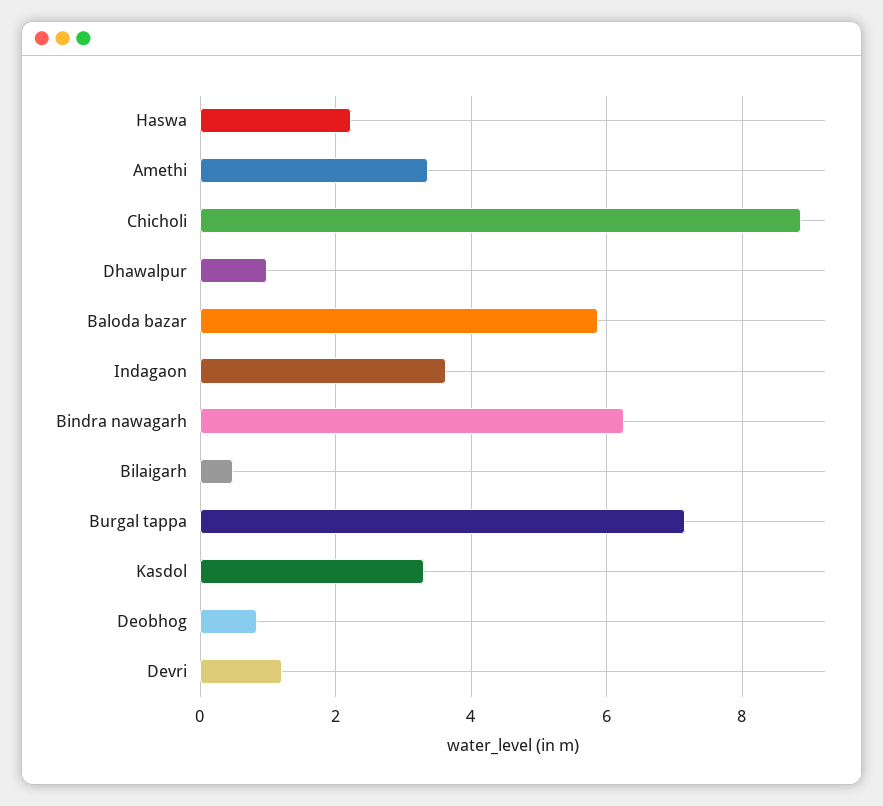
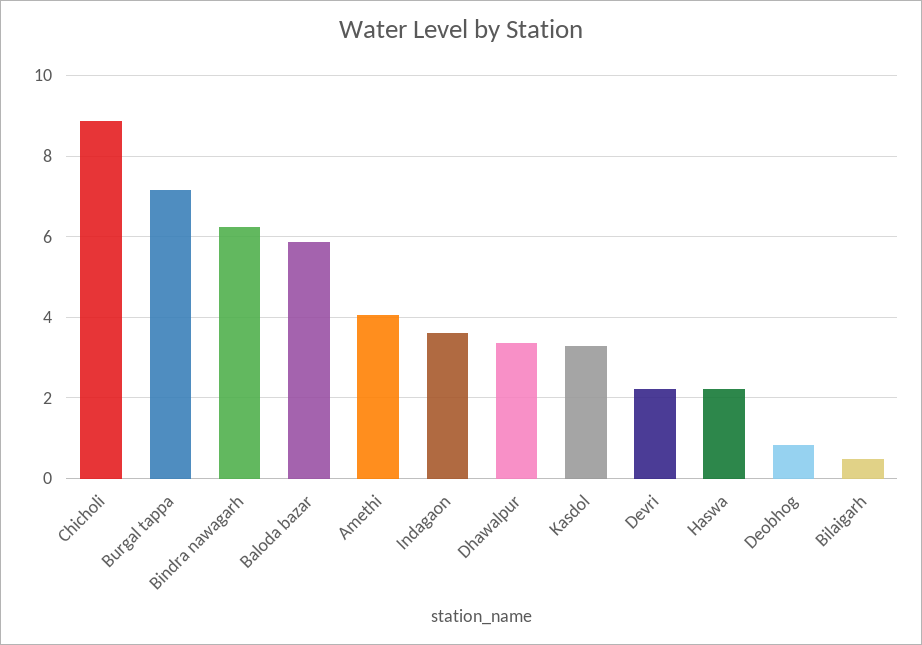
  {
    "Haswa": 2.2,
-   "Amethi": 3.4,
+   "Amethi": 4,
    "Chicholi": 8.8,
-   "Dhawalpur": 1,
+   "Dhawalpur": 3.4,
    "Baloda bazar": 5.8,
    "Indagaon": 3.6,
    "Bindra nawagarh": 6.2,
    "Bilaigarh": 0.4,
    "Burgal tappa": 7.2,
    "Kasdol": 3.4,
    "Deobhog": 0.8,
-   "Devri": 1.2
+   "Devri": 2.2
  }

